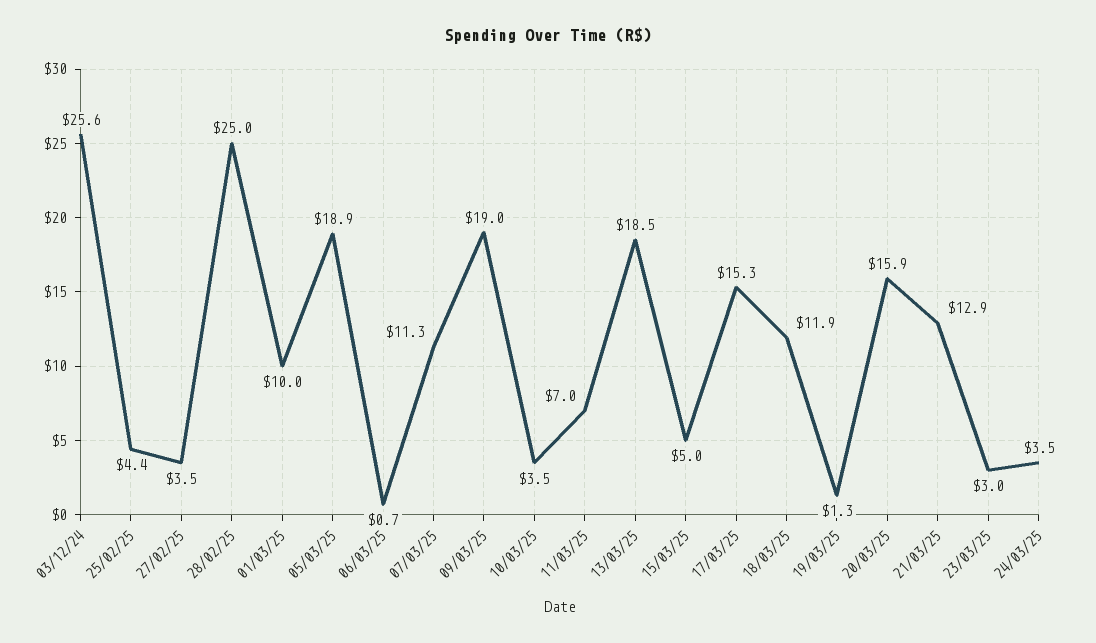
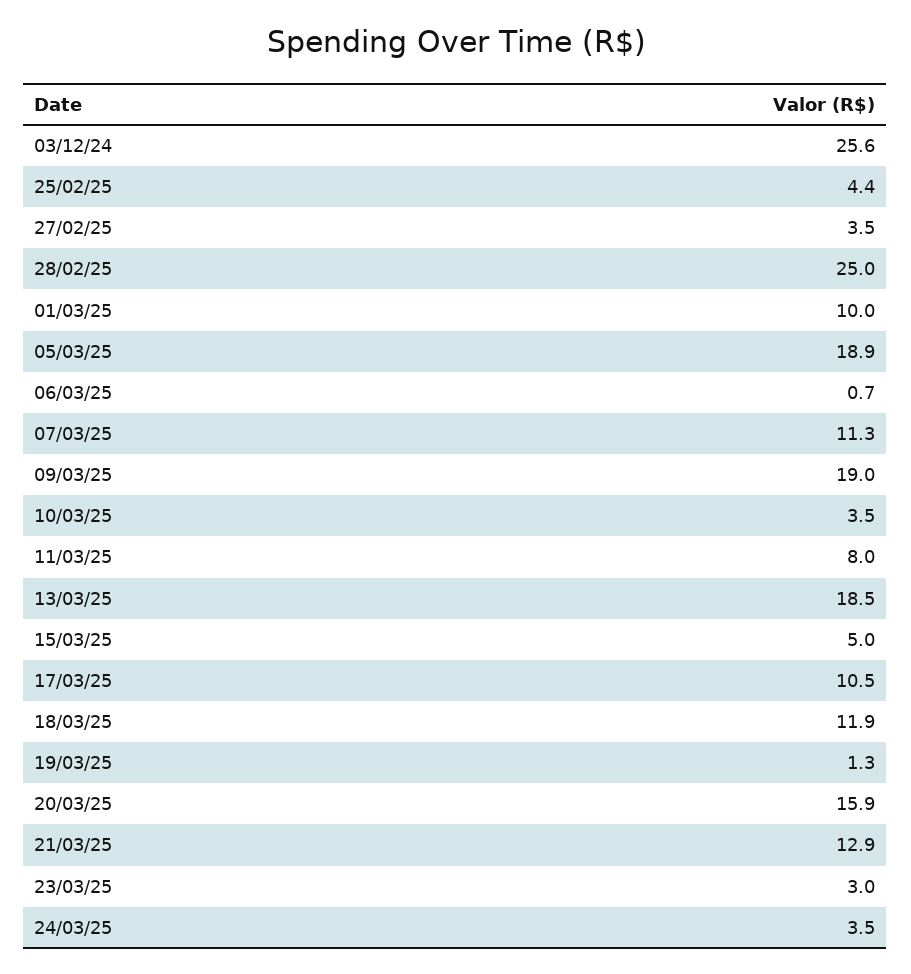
  {
    "03/12/24": 25.6,
    "25/02/25": 4.4,
    "27/02/25": 3.5,
    "28/02/25": 25,
    "01/03/25": 10,
    "05/03/25": 18.9,
    "06/03/25": 0.7,
    "07/03/25": 11.3,
    "09/03/25": 19,
    "10/03/25": 3.5,
-   "11/03/25": 7,
+   "11/03/25": 8,
    "13/03/25": 18.5,
    "15/03/25": 5,
-   "17/03/25": 15.3,
+   "17/03/25": 10.5,
    "18/03/25": 11.9,
    "19/03/25": 1.3,
    "20/03/25": 15.9,
    "21/03/25": 12.9,
    "23/03/25": 3,
    "24/03/25": 3.5
  }

